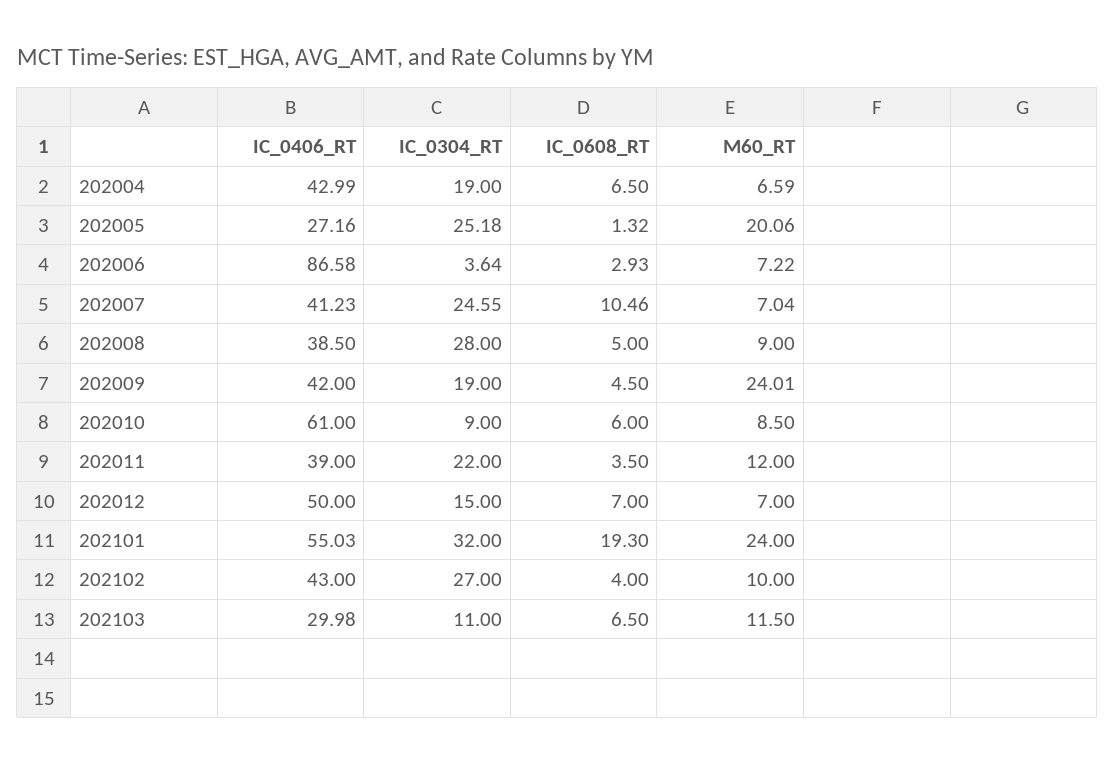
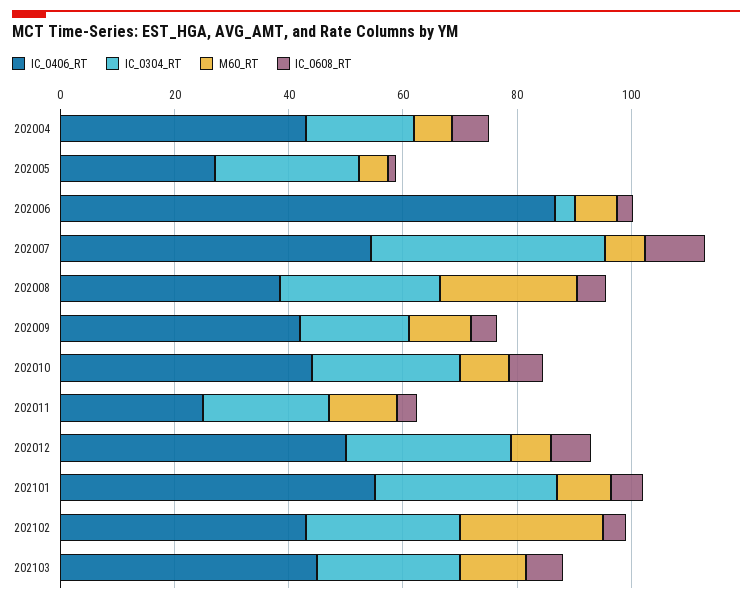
  {
    "IC_0406_RT": {
      "202004": 42.99,
      "202005": 27.16,
      "202006": 86.58,
-     "202007": 41.23,
+     "202007": 55,
      "202008": 38.5,
      "202009": 42,
-     "202010": 61,
+     "202010": 45,
-     "202011": 39,
+     "202011": 25,
      "202012": 50,
      "202101": 55.03,
      "202102": 43,
-     "202103": 29.98
+     "202103": 45
    },
    "IC_0304_RT": {
      "202004": 19,
      "202005": 25.18,
      "202006": 3.64,
-     "202007": 24.55,
+     "202007": 40,
      "202008": 28,
      "202009": 19,
-     "202010": 9,
+     "202010": 25,
      "202011": 22,
-     "202012": 15,
+     "202012": 30,
      "202101": 32,
      "202102": 27,
-     "202103": 11
+     "202103": 25
    },
    "IC_0608_RT": {
      "202004": 6.5,
      "202005": 1.32,
      "202006": 2.93,
      "202007": 10.46,
      "202008": 5,
      "202009": 4.5,
      "202010": 6,
      "202011": 3.5,
      "202012": 7,
-     "202101": 19.3,
+     "202101": 5,
      "202102": 4,
      "202103": 6.5
    },
    "M60_RT": {
      "202004": 6.59,
-     "202005": 20.06,
+     "202005": 5,
      "202006": 7.22,
      "202007": 7.04,
-     "202008": 9,
+     "202008": 25,
-     "202009": 24.01,
+     "202009": 10,
      "202010": 8.5,
      "202011": 12,
      "202012": 7,
-     "202101": 24,
+     "202101": 10,
-     "202102": 10,
+     "202102": 25,
      "202103": 11.5
    }
  }

